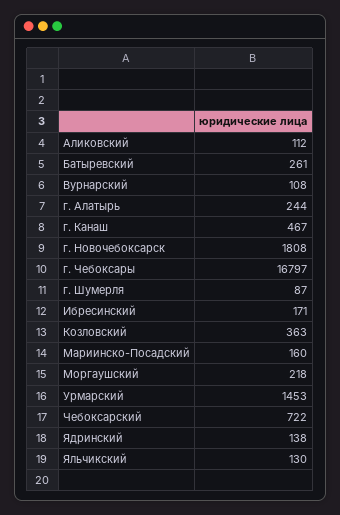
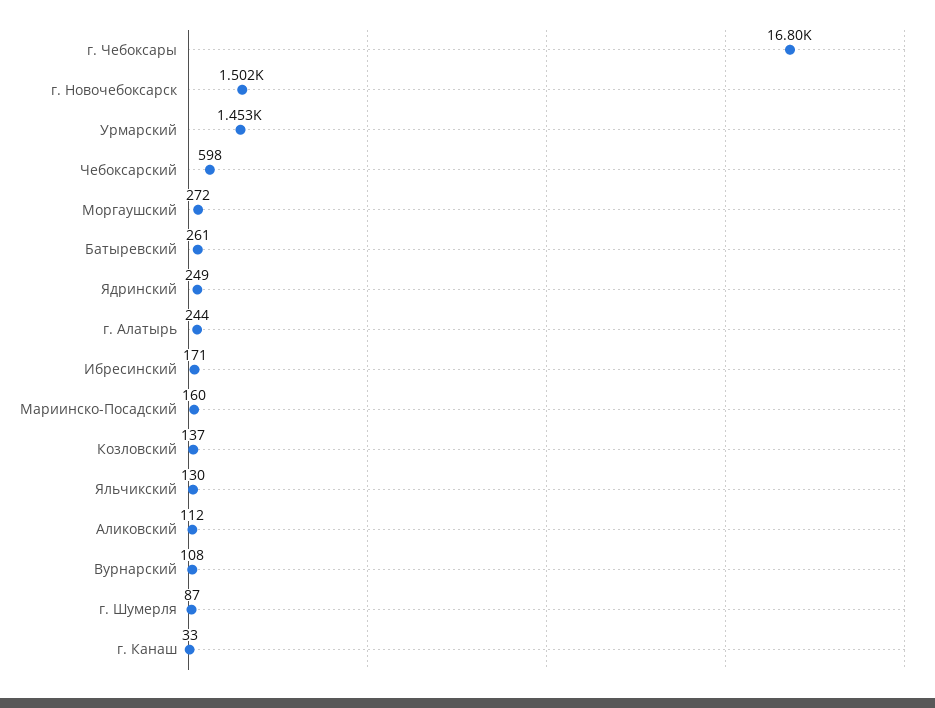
  {
    "Аликовский": 112,
    "Батыревский": 261,
    "Вурнарский": 108,
    "г. Алатырь": 244,
-   "г. Канаш": 467,
+   "г. Канаш": 33,
-   "г. Новочебоксарск": 1808,
+   "г. Новочебоксарск": 1502,
    "г. Чебоксары": 16797,
    "г. Шумерля": 87,
    "Ибресинский": 171,
-   "Козловский": 363,
+   "Козловский": 137,
    "Мариинско-Посадский": 160,
-   "Моргаушский": 218,
+   "Моргаушский": 272,
    "Урмарский": 1453,
-   "Чебоксарский": 722,
+   "Чебоксарский": 598,
-   "Ядринский": 138,
+   "Ядринский": 249,
    "Яльчикский": 130
  }

